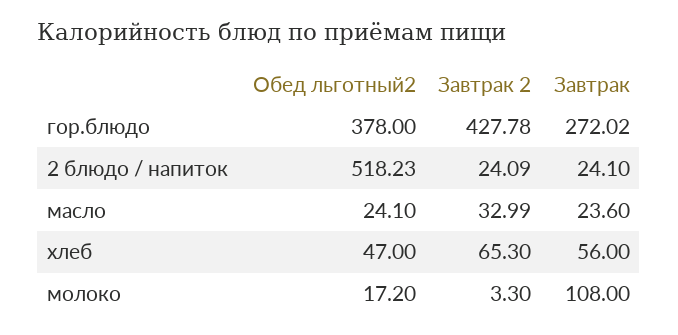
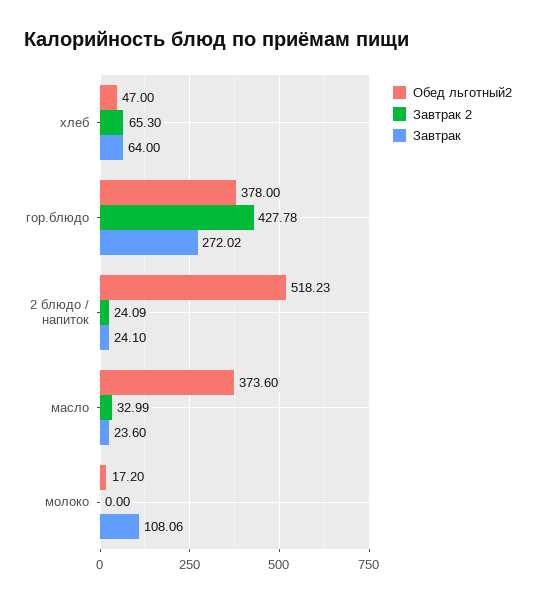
  {
    "Обед льготный2": {
      "гор.блюдо": 378,
      "2 блюдо / напиток": 518.23,
-     "масло": 24.1,
+     "масло": 373.6,
      "хлеб": 47,
      "молоко": 17.2
    },
    "Завтрак 2": {
      "гор.блюдо": 427.78,
      "2 блюдо / напиток": 24.09,
      "масло": 32.99,
      "хлеб": 65.3,
-     "молоко": 3.3
+     "молоко": 0
    },
    "Завтрак": {
      "гор.блюдо": 272.02,
      "2 блюдо / напиток": 24.1,
      "масло": 23.6,
-     "хлеб": 56,
+     "хлеб": 64,
-     "молоко": 108
+     "молоко": 108.06
    }
  }

